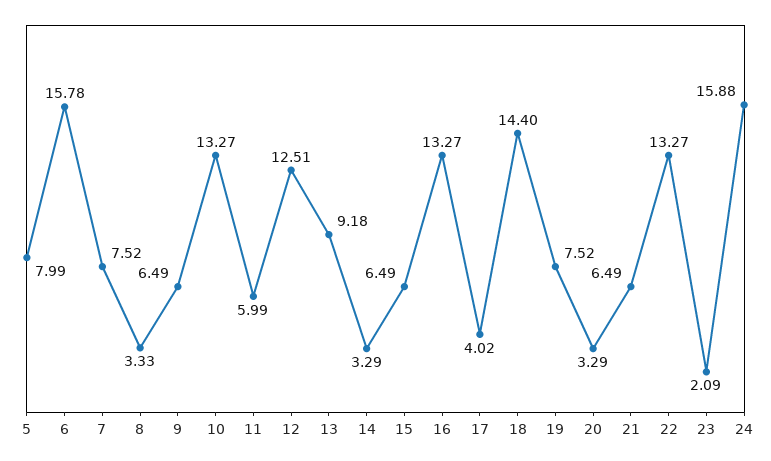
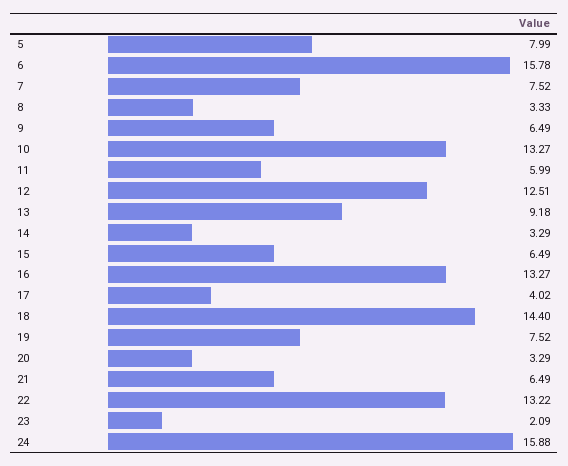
  {
    "5": 7.99,
    "6": 15.78,
    "7": 7.52,
    "8": 3.33,
    "9": 6.49,
    "10": 13.27,
    "11": 5.99,
    "12": 12.51,
    "13": 9.18,
    "14": 3.29,
    "15": 6.49,
    "16": 13.27,
    "17": 4.02,
    "18": 14.4,
    "19": 7.52,
    "20": 3.29,
    "21": 6.49,
-   "22": 13.27,
+   "22": 13.22,
    "23": 2.09,
    "24": 15.88
  }

